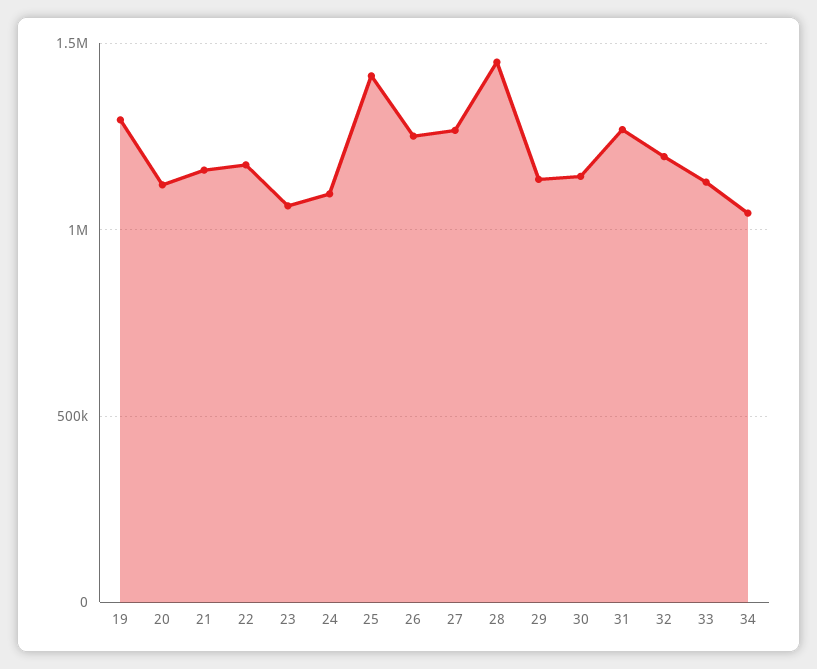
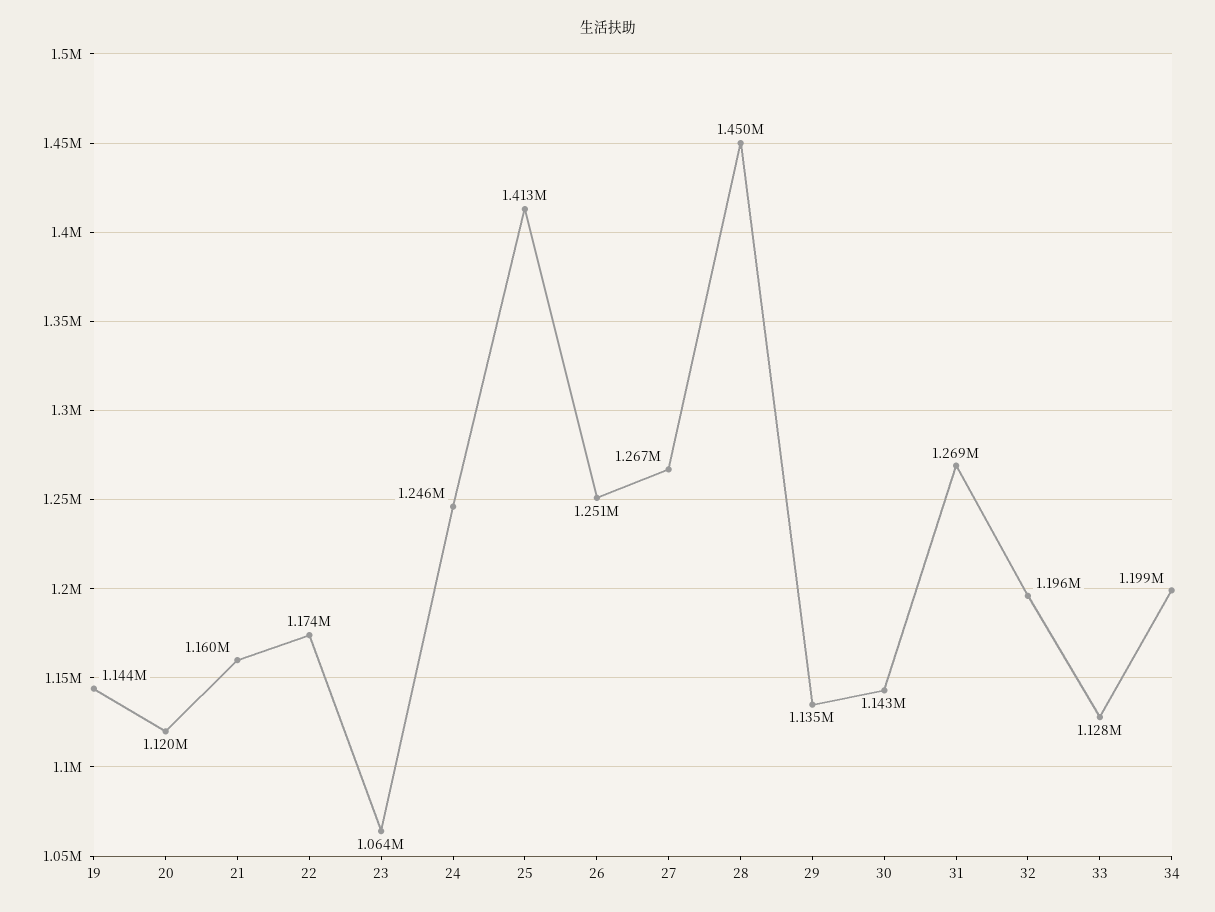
  {
-   "19": 1300000,
+   "19": 1144000,
    "20": 1120000,
    "21": 1160000,
    "22": 1174000,
    "23": 1064000,
-   "24": 1100000,
+   "24": 1246000,
    "25": 1413000,
    "26": 1251000,
    "27": 1267000,
    "28": 1450000,
    "29": 1135000,
    "30": 1143000,
    "31": 1269000,
    "32": 1196000,
    "33": 1128000,
-   "34": 1050000
+   "34": 1199000
  }

